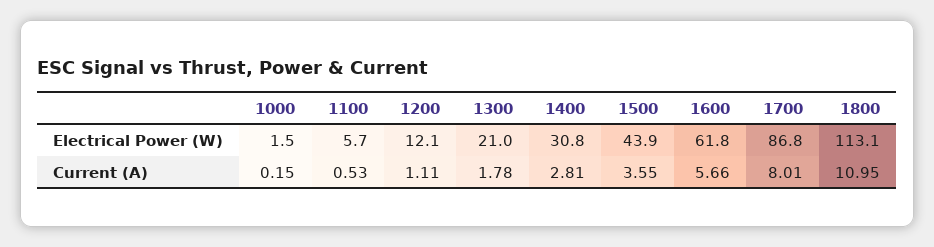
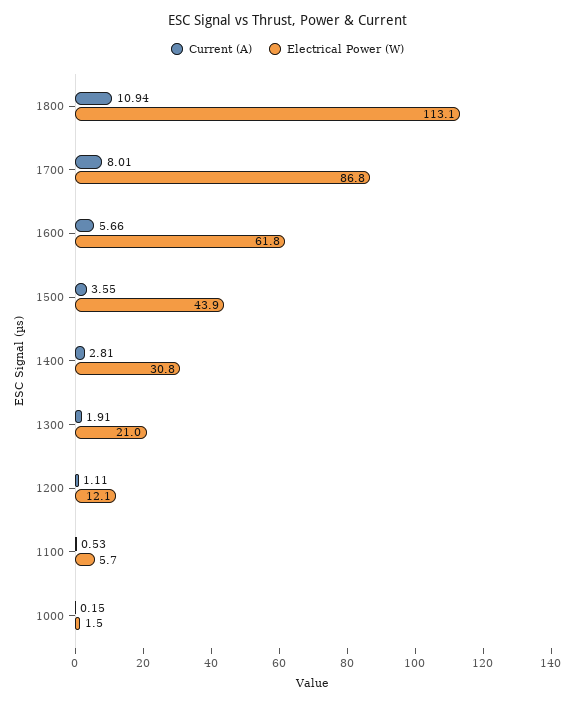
  {
    "Electrical Power (W)": {
      "1000": 1.5,
      "1100": 5.7,
      "1200": 12.1,
      "1300": 21,
      "1400": 30.8,
      "1500": 43.9,
      "1600": 61.8,
      "1700": 86.8,
      "1800": 113.1
    },
    "Current (A)": {
      "1000": 0.15,
      "1100": 0.53,
      "1200": 1.11,
-     "1300": 1.78,
+     "1300": 1.91,
      "1400": 2.81,
      "1500": 3.55,
      "1600": 5.66,
      "1700": 8.01,
-     "1800": 10.95
+     "1800": 10.94
    }
  }

